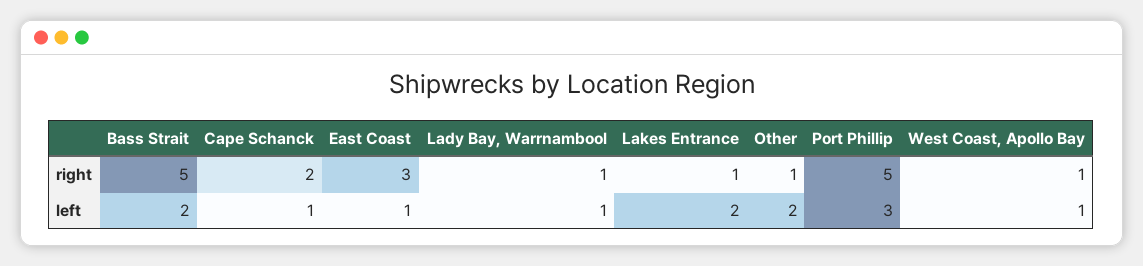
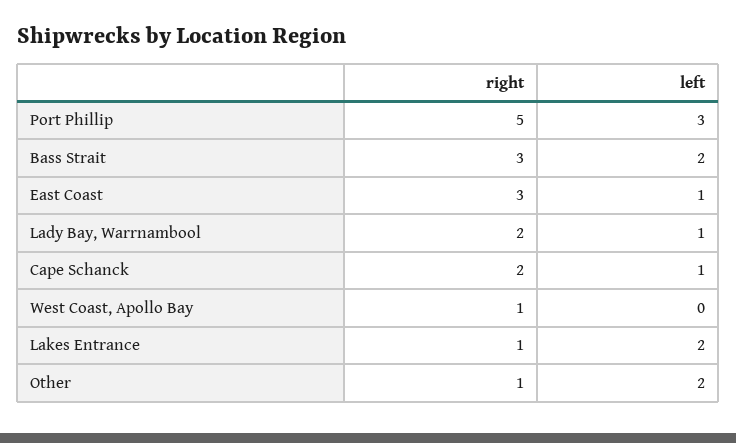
  {
    "Bass Strait": {
-     "right": 5,
+     "right": 3,
      "left": 2
    },
    "Cape Schanck": {
      "right": 2,
      "left": 1
    },
    "East Coast": {
      "right": 3,
      "left": 1
    },
    "Lady Bay, Warrnambool": {
-     "right": 1,
+     "right": 2,
      "left": 1
    },
    "Lakes Entrance": {
      "right": 1,
      "left": 2
    },
    "Other": {
      "right": 1,
      "left": 2
    },
    "Port Phillip": {
      "right": 5,
      "left": 3
    },
    "West Coast, Apollo Bay": {
      "right": 1,
-     "left": 1
+     "left": 0
    }
  }

